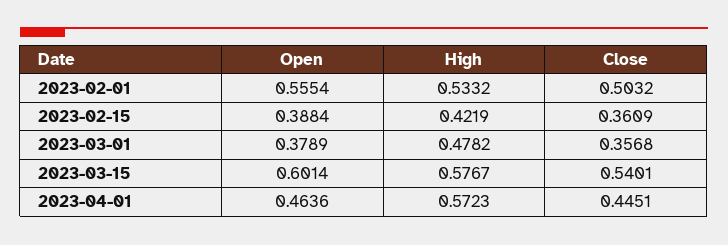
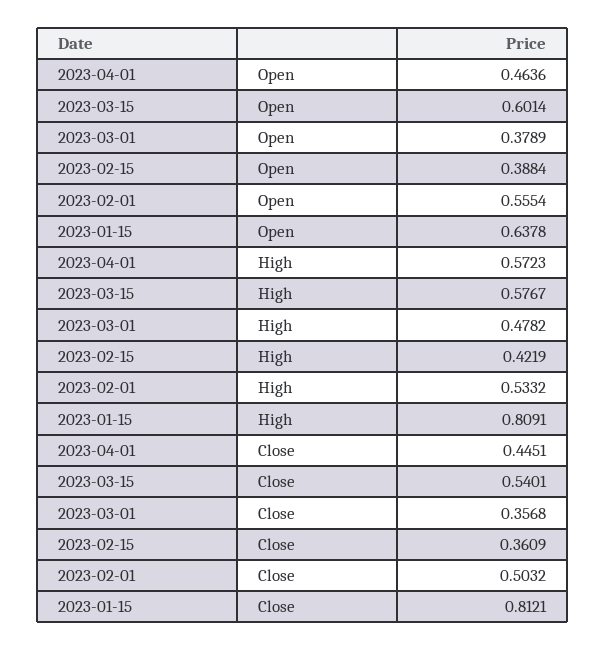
  {
    "Open": {
      "2023-02-01": 0.5554,
      "2023-02-15": 0.3884,
      "2023-03-01": 0.3789,
      "2023-03-15": 0.6014,
-     "2023-04-01": 0.4636
+     "2023-04-01": 0.4636,
+     "2023-01-15": 0.6378
    },
    "High": {
      "2023-02-01": 0.5332,
      "2023-02-15": 0.4219,
      "2023-03-01": 0.4782,
      "2023-03-15": 0.5767,
-     "2023-04-01": 0.5723
+     "2023-04-01": 0.5723,
+     "2023-01-15": 0.8091
    },
    "Close": {
      "2023-02-01": 0.5032,
      "2023-02-15": 0.3609,
      "2023-03-01": 0.3568,
      "2023-03-15": 0.5401,
-     "2023-04-01": 0.4451
+     "2023-04-01": 0.4451,
+     "2023-01-15": 0.8121
    }
  }

